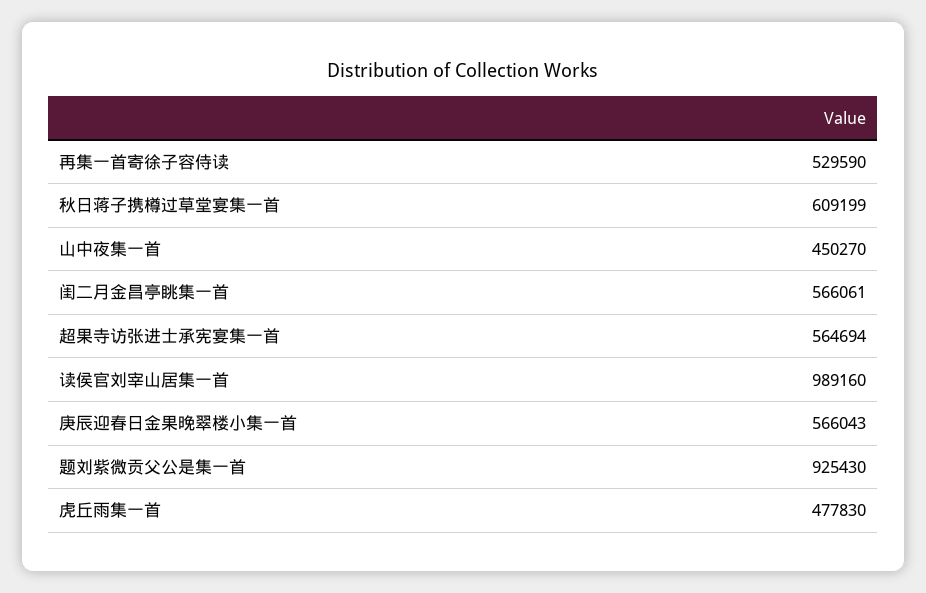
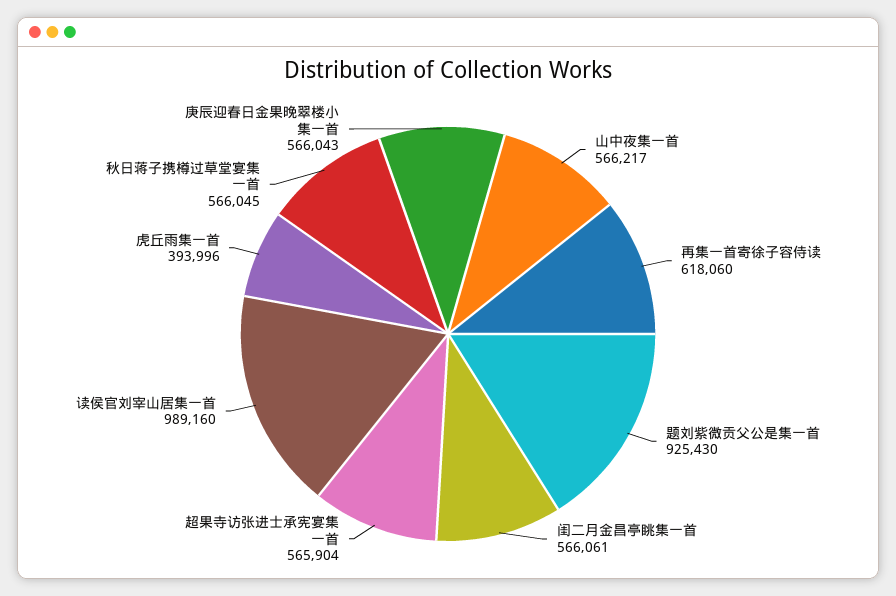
  {
-   "再集一首寄徐子容侍读": 529590,
+   "再集一首寄徐子容侍读": 618060,
-   "秋日蒋子携樽过草堂宴集一首": 609199,
+   "秋日蒋子携樽过草堂宴集一首": 566045,
-   "山中夜集一首": 450270,
+   "山中夜集一首": 566217,
    "闺二月金昌亭眺集一首": 566061,
-   "超果寺访张进士承宪宴集一首": 564694,
+   "超果寺访张进士承宪宴集一首": 565904,
    "读侯官刘宰山居集一首": 989160,
    "庚辰迎春日金果晚翠楼小集一首": 566043,
    "题刘紫微贡父公是集一首": 925430,
-   "虎丘雨集一首": 477830
+   "虎丘雨集一首": 393996
  }

